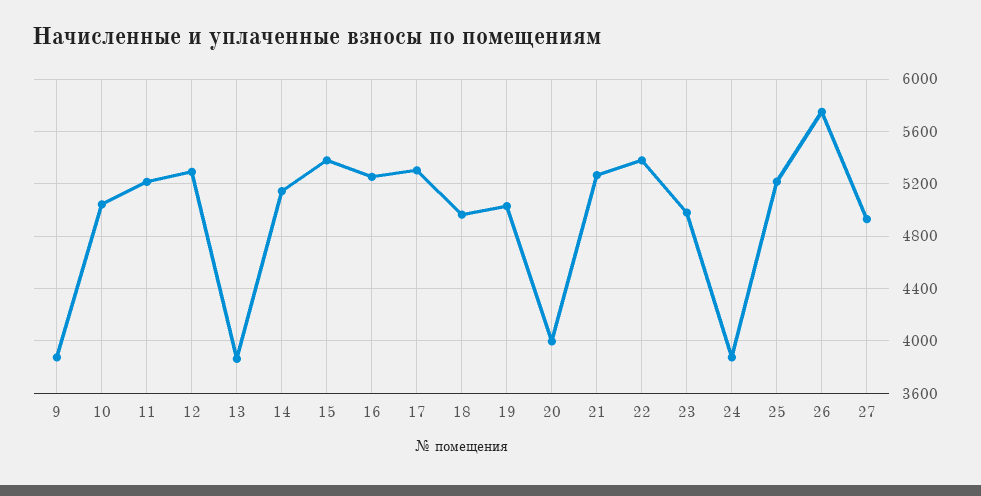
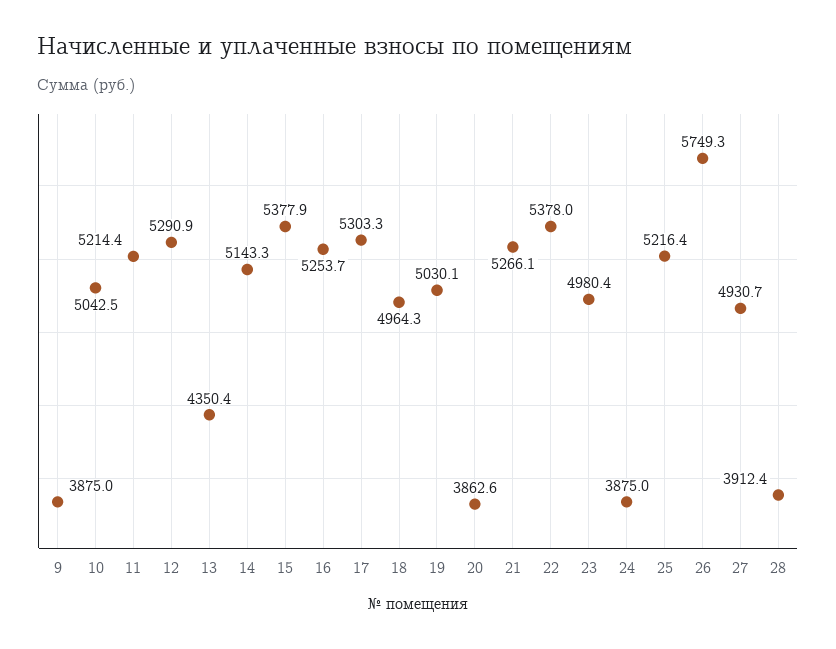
  {
    "9": 3875,
    "10": 5042.5,
    "11": 5214.4,
    "12": 5290.9,
-   "13": 3850,
+   "13": 4350.4,
    "14": 5143.3,
    "15": 5377.9,
    "16": 5253.7,
    "17": 5303.3,
    "18": 4964.3,
    "19": 5030.1,
-   "20": 4000,
+   "20": 3862.6,
    "21": 5266.1,
    "22": 5378,
    "23": 4980.4,
    "24": 3875,
    "25": 5216.4,
    "26": 5749.3,
-   "27": 4930.7
+   "27": 4930.7,
+   "28": 3912.4
  }

